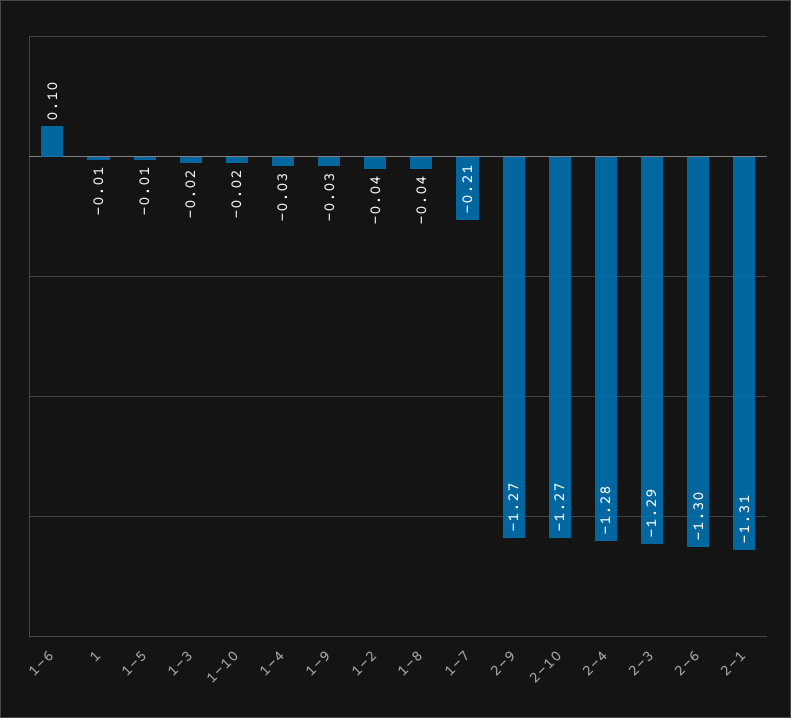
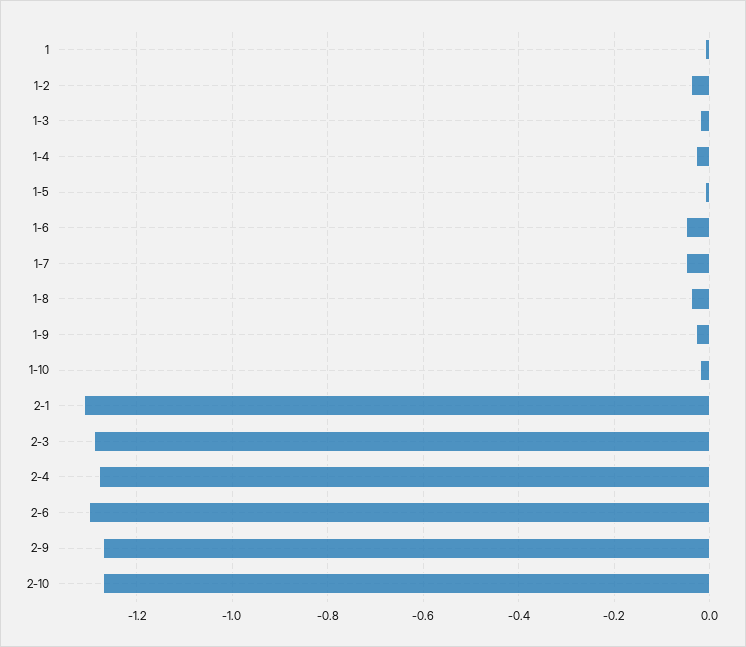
  {
-   "1-6": 0.1,
+   "1-6": -0.05,
    "1": -0.01,
    "1-5": -0.01,
    "1-3": -0.02,
    "1-10": -0.02,
    "1-4": -0.03,
    "1-9": -0.03,
    "1-2": -0.04,
    "1-8": -0.04,
-   "1-7": -0.21,
+   "1-7": -0.05,
    "2-9": -1.27,
    "2-10": -1.27,
    "2-4": -1.28,
    "2-3": -1.29,
    "2-6": -1.3,
    "2-1": -1.31
  }

